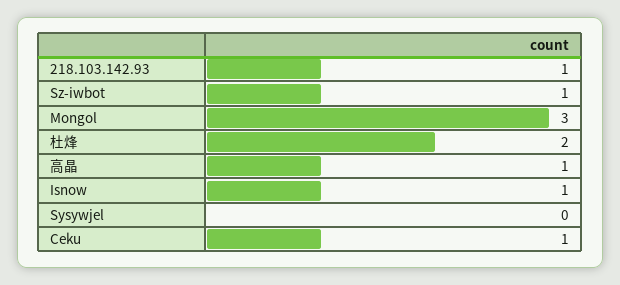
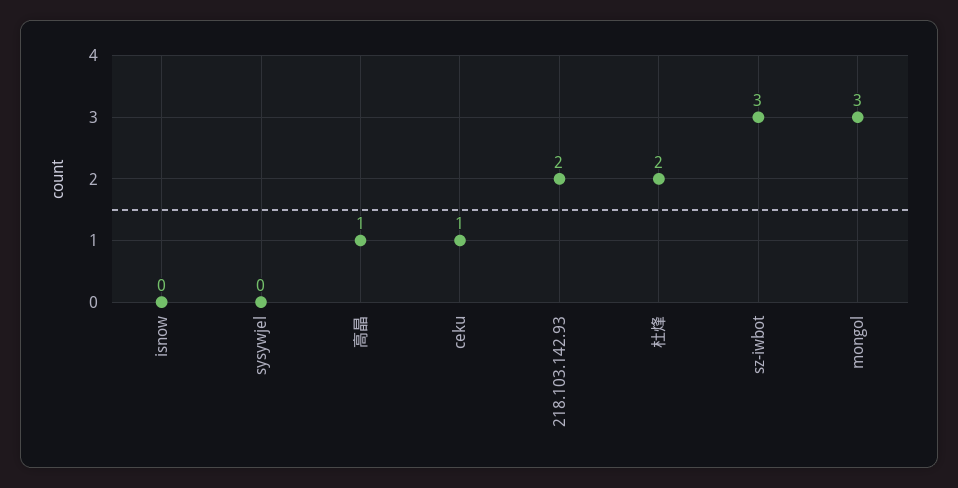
  {
-   "218.103.142.93": 1,
+   "218.103.142.93": 2,
-   "Sz-iwbot": 1,
+   "Sz-iwbot": 3,
    "Mongol": 3,
    "杜烽": 2,
    "高晶": 1,
-   "Isnow": 1,
+   "Isnow": 0,
    "Sysywjel": 0,
    "Ceku": 1
  }

